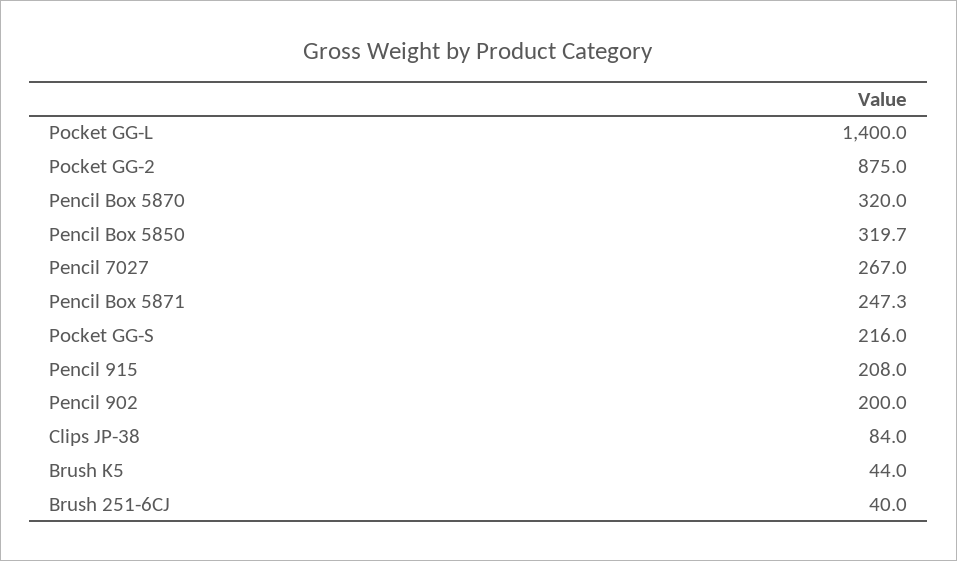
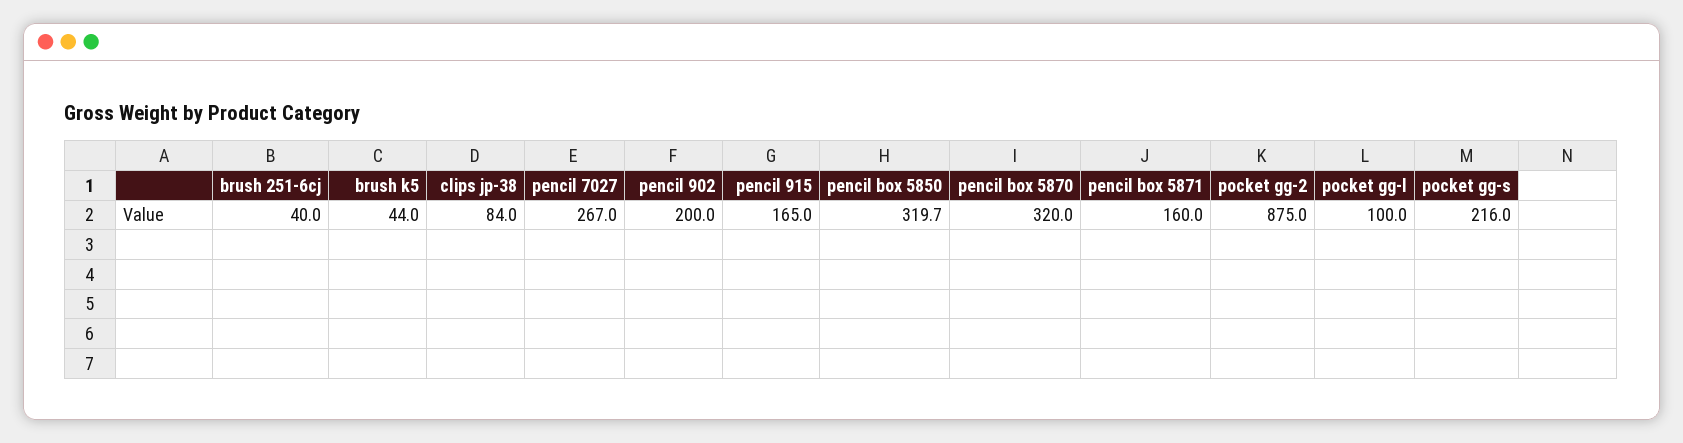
  {
-   "Pocket GG-L": 1400,
+   "Pocket GG-L": 100,
    "Pocket GG-2": 875,
    "Pencil Box 5870": 320,
    "Pencil Box 5850": 319.7,
    "Pencil 7027": 267,
-   "Pencil Box 5871": 247.3,
+   "Pencil Box 5871": 160,
    "Pocket GG-S": 216,
-   "Pencil 915": 208,
+   "Pencil 915": 165,
    "Pencil 902": 200,
    "Clips JP-38": 84,
    "Brush K5": 44,
    "Brush 251-6CJ": 40
  }

